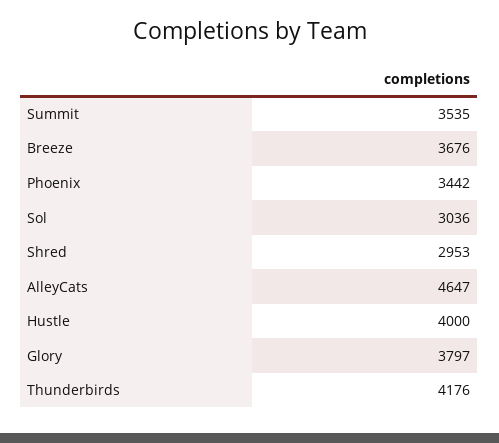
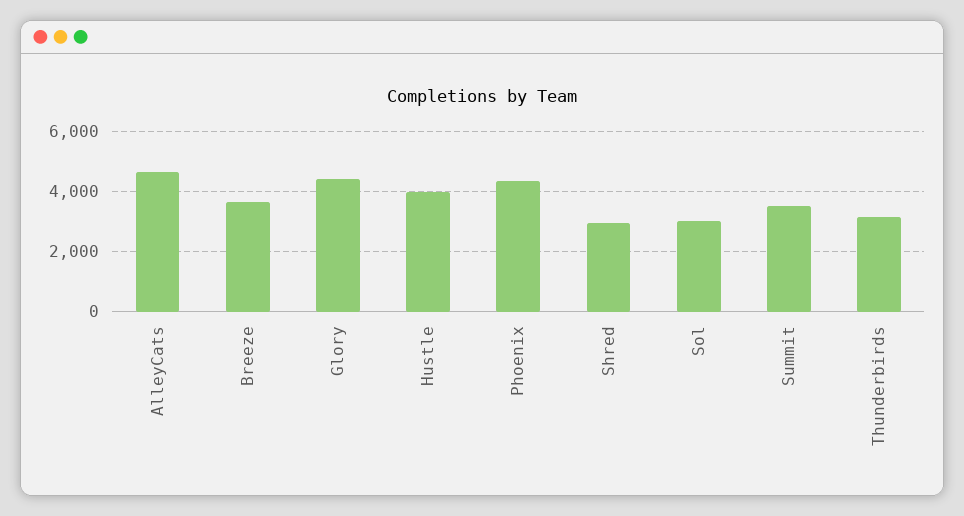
  {
    "Summit": 3535,
    "Breeze": 3676,
-   "Phoenix": 3442,
+   "Phoenix": 4400,
    "Sol": 3036,
    "Shred": 2953,
    "AlleyCats": 4647,
    "Hustle": 4000,
-   "Glory": 3797,
+   "Glory": 4400,
-   "Thunderbirds": 4176
+   "Thunderbirds": 3200
  }

